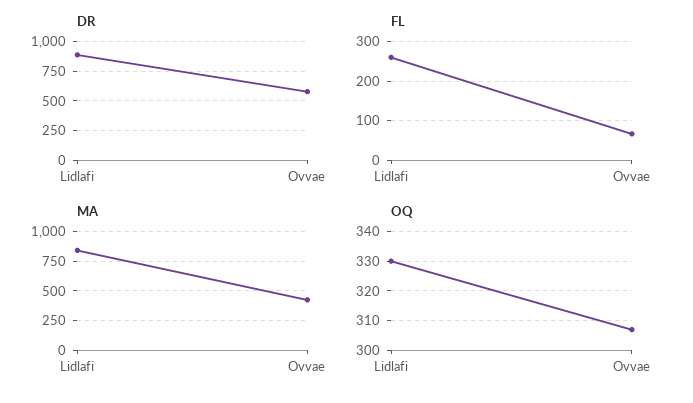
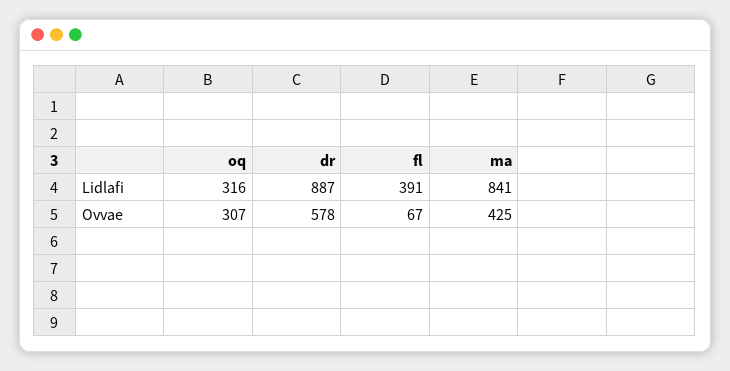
  {
    "DR": {
      "Lidlafi": 887,
      "Ovvae": 578
    },
    "FL": {
-     "Lidlafi": 260,
+     "Lidlafi": 391,
      "Ovvae": 67
    },
    "MA": {
      "Lidlafi": 841,
      "Ovvae": 425
    },
    "OQ": {
-     "Lidlafi": 330,
+     "Lidlafi": 316,
      "Ovvae": 307
    }
  }

